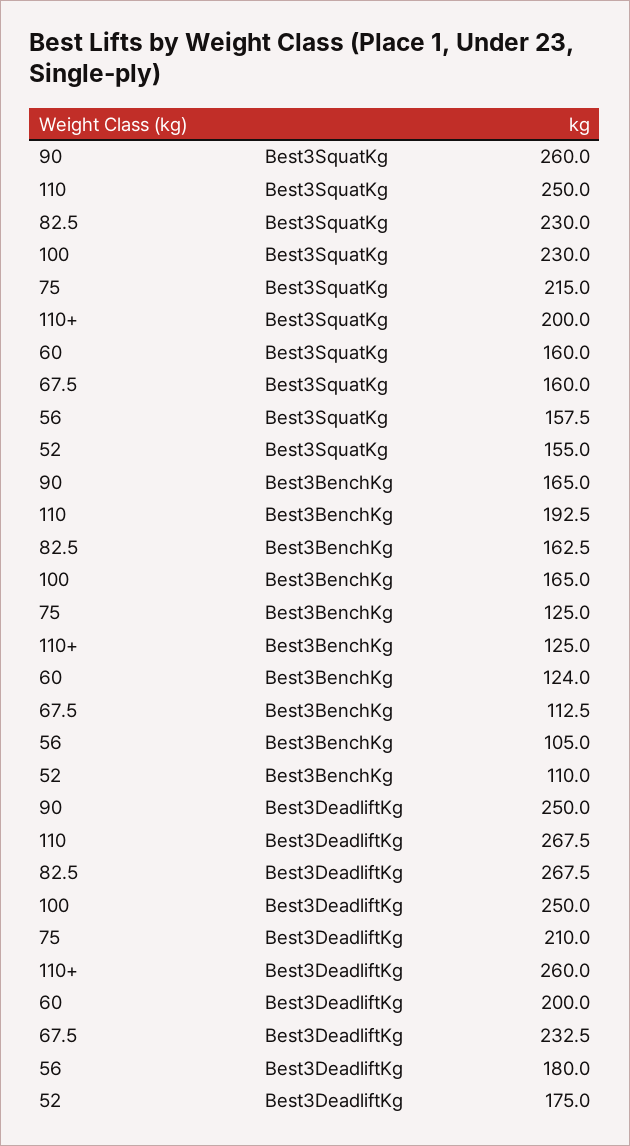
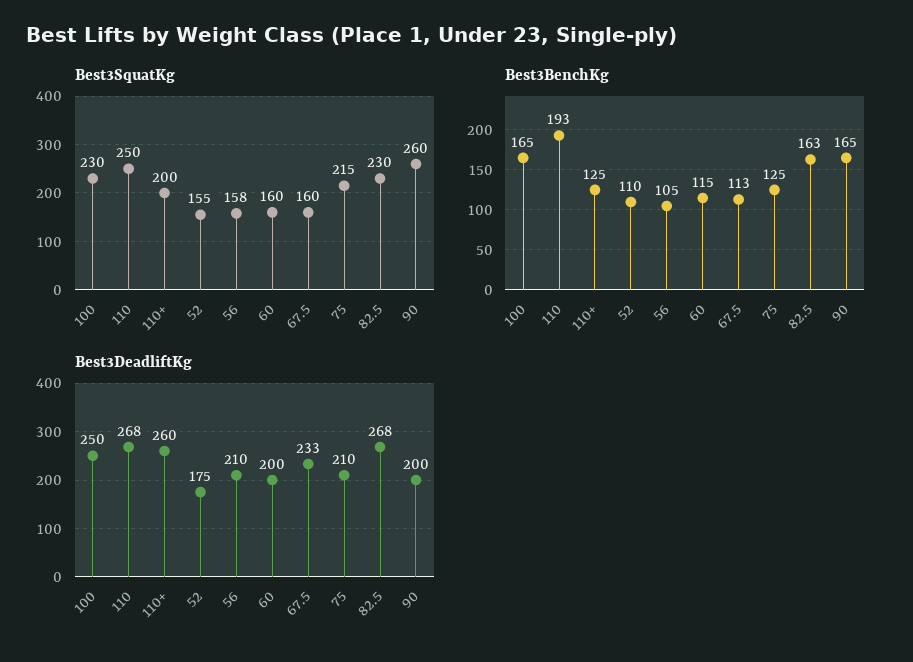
  {
    "Best3SquatKg": {
      "90": 260,
      "110": 250,
      "82.5": 230,
      "100": 230,
      "75": 215,
      "110+": 200,
      "60": 160,
      "67.5": 160,
      "56": 157.5,
      "52": 155
    },
    "Best3BenchKg": {
      "90": 165,
      "110": 192.5,
      "82.5": 162.5,
      "100": 165,
      "75": 125,
      "110+": 125,
-     "60": 124,
+     "60": 115,
      "67.5": 112.5,
      "56": 105,
      "52": 110
    },
    "Best3DeadliftKg": {
-     "90": 250,
+     "90": 200,
      "110": 267.5,
      "82.5": 267.5,
      "100": 250,
      "75": 210,
      "110+": 260,
      "60": 200,
      "67.5": 232.5,
-     "56": 180,
+     "56": 210,
      "52": 175
    }
  }

